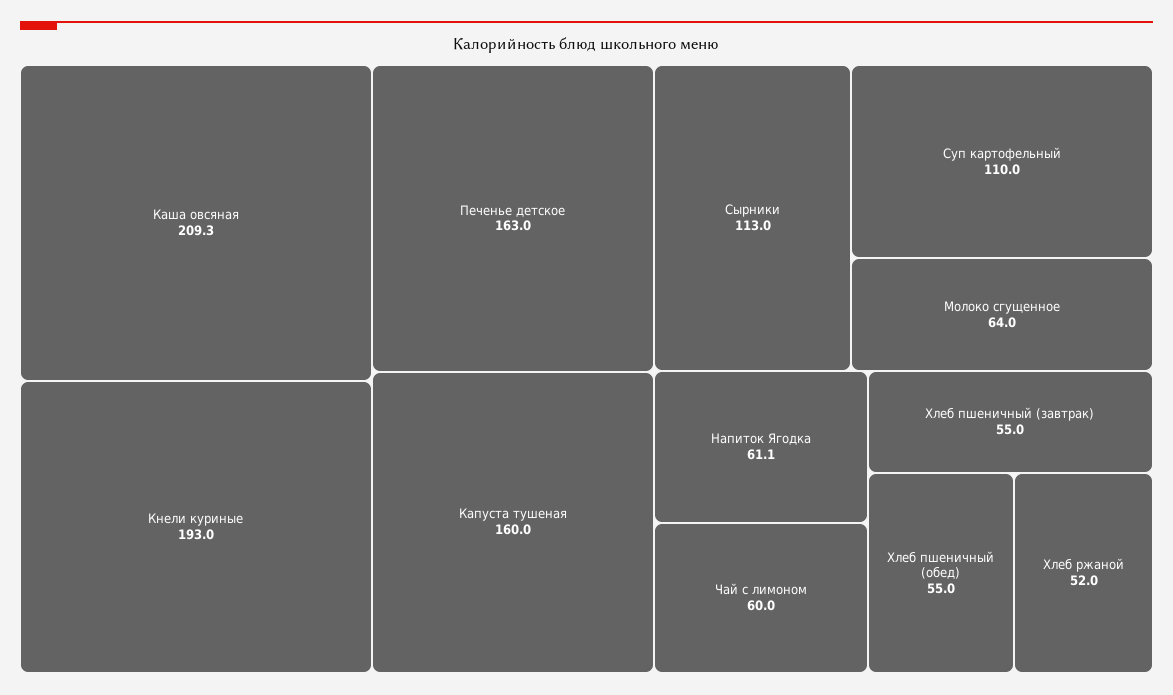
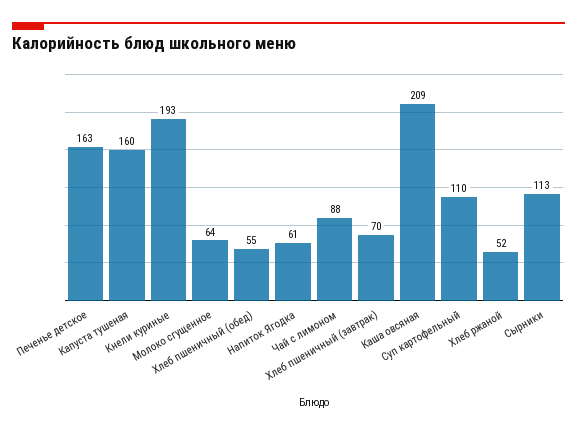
  {
    "Каша овсяная": 209.3,
    "Кнели куриные": 193,
    "Печенье детское": 163,
    "Капуста тушеная": 160,
    "Сырники": 113,
    "Суп картофельный": 110,
    "Молоко сгущенное": 64,
    "Напиток Ягодка": 61.1,
-   "Чай с лимоном": 60,
+   "Чай с лимоном": 88,
-   "Хлеб пшеничный (завтрак)": 55,
+   "Хлеб пшеничный (завтрак)": 70,
    "Хлеб пшеничный (обед)": 55,
    "Хлеб ржаной": 52
  }

